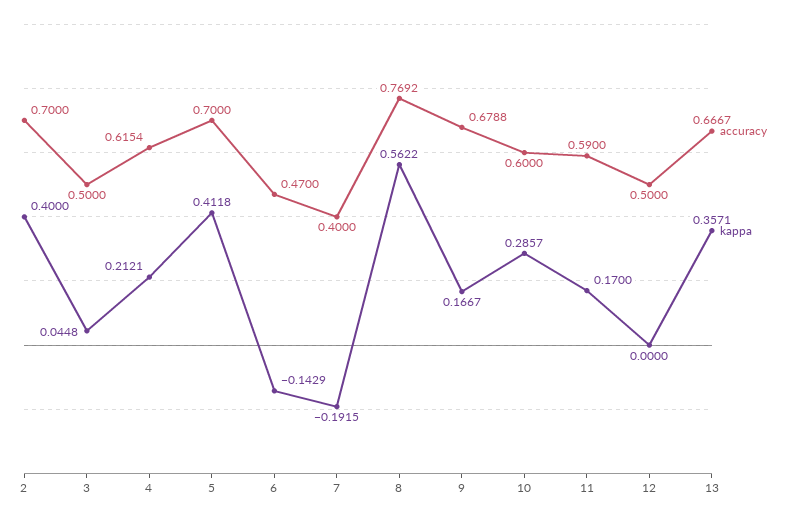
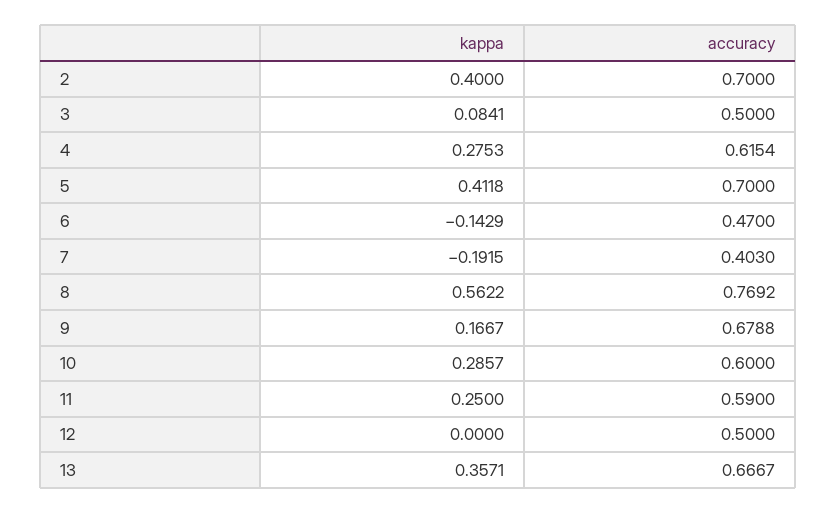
  {
    "accuracy": {
      "2": 0.7,
      "3": 0.5,
      "4": 0.6154,
      "5": 0.7,
      "6": 0.47,
-     "7": 0.4,
+     "7": 0.403,
      "8": 0.7692,
      "9": 0.6788,
      "10": 0.6,
      "11": 0.59,
      "12": 0.5,
      "13": 0.6667
    },
    "kappa": {
      "2": 0.4,
-     "3": 0.0448,
+     "3": 0.0841,
-     "4": 0.2121,
+     "4": 0.2753,
      "5": 0.4118,
      "6": -0.1429,
      "7": -0.1915,
      "8": 0.5622,
      "9": 0.1667,
      "10": 0.2857,
-     "11": 0.17,
+     "11": 0.25,
      "12": 0,
      "13": 0.3571
    }
  }

